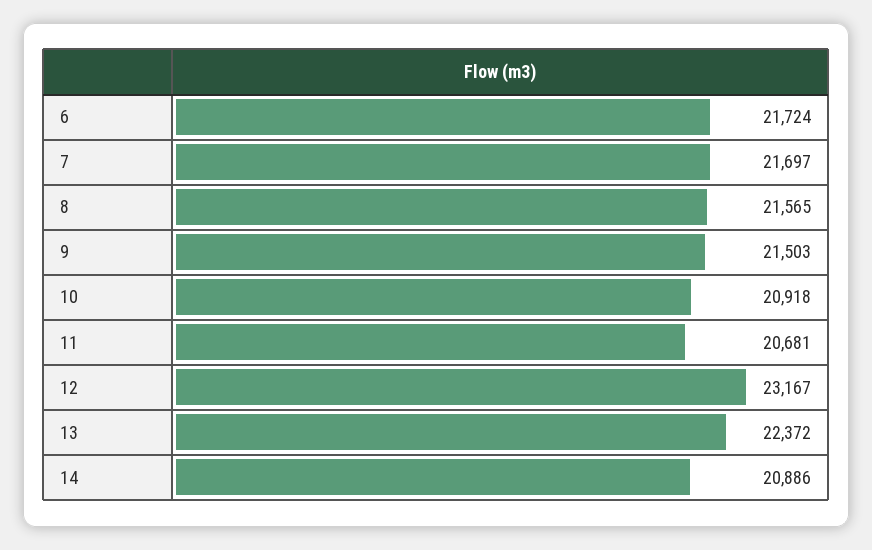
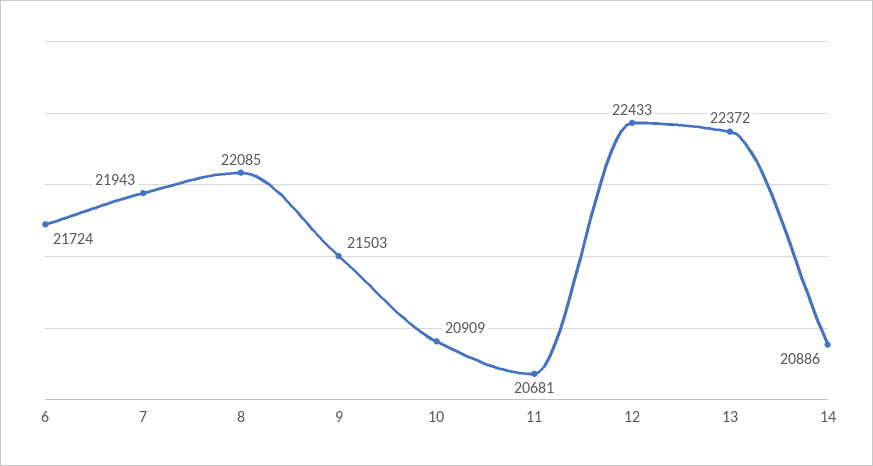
  {
    "6": 21724,
-   "7": 21697,
+   "7": 21943,
-   "8": 21565,
+   "8": 22085,
    "9": 21503,
-   "10": 20918,
+   "10": 20909,
    "11": 20681,
-   "12": 23167,
+   "12": 22433,
    "13": 22372,
    "14": 20886
  }

